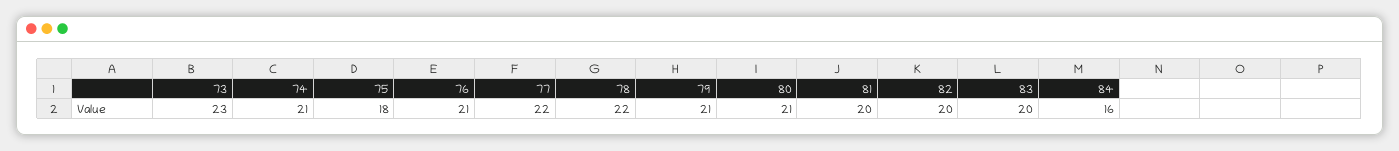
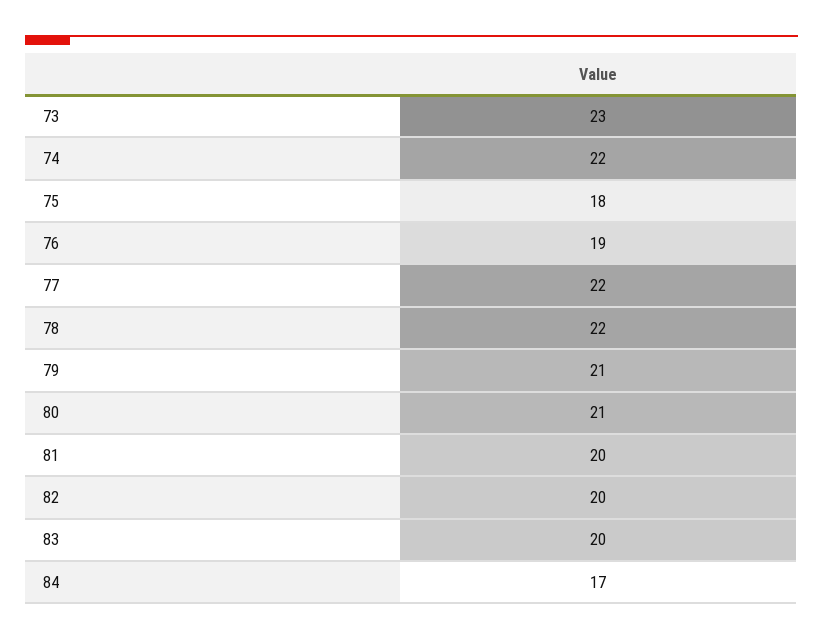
  {
    "73": 23,
-   "74": 21,
+   "74": 22,
    "75": 18,
-   "76": 21,
+   "76": 19,
    "77": 22,
    "78": 22,
    "79": 21,
    "80": 21,
    "81": 20,
    "82": 20,
    "83": 20,
-   "84": 16
+   "84": 17
  }

